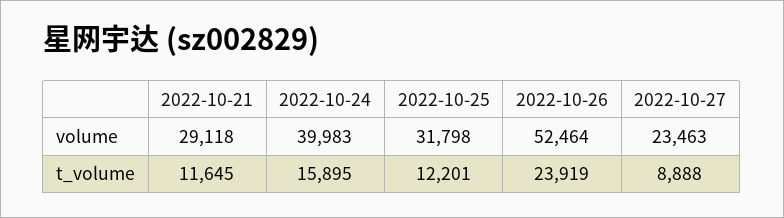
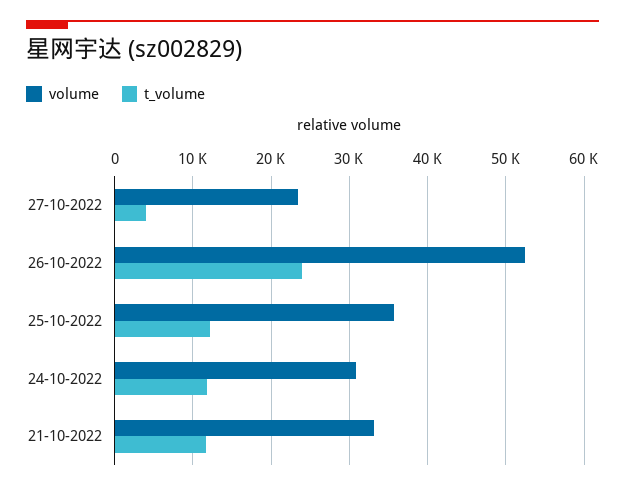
  {
    "volume": {
-     "2022-10-21": 29118,
+     "2022-10-21": 33000,
-     "2022-10-24": 39983,
+     "2022-10-24": 31000,
-     "2022-10-25": 31798,
+     "2022-10-25": 36000,
      "2022-10-26": 52464,
      "2022-10-27": 23463
    },
    "t_volume": {
      "2022-10-21": 11645,
-     "2022-10-24": 15895,
+     "2022-10-24": 12000,
      "2022-10-25": 12201,
      "2022-10-26": 23919,
-     "2022-10-27": 8888
+     "2022-10-27": 4000
    }
  }

